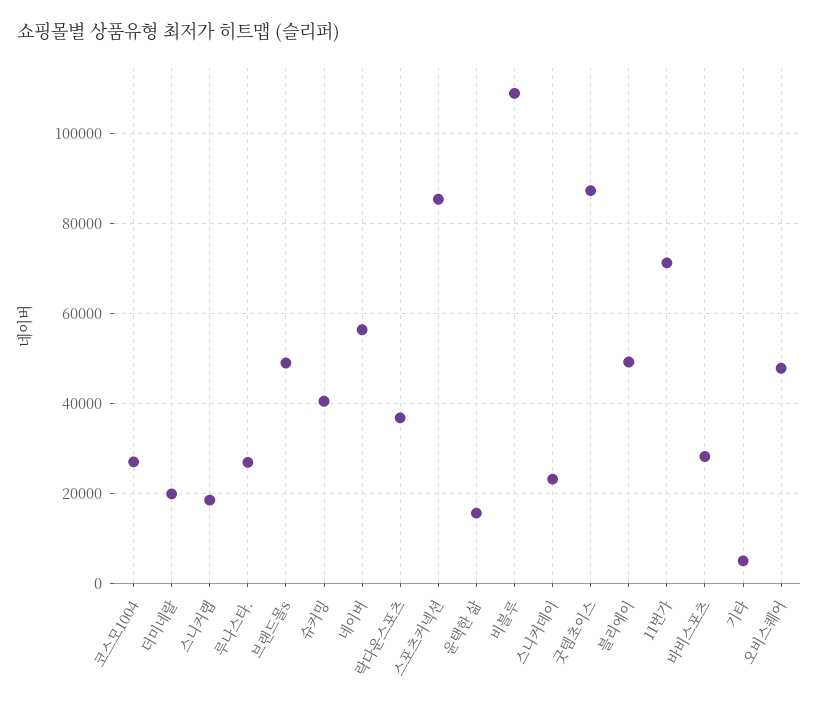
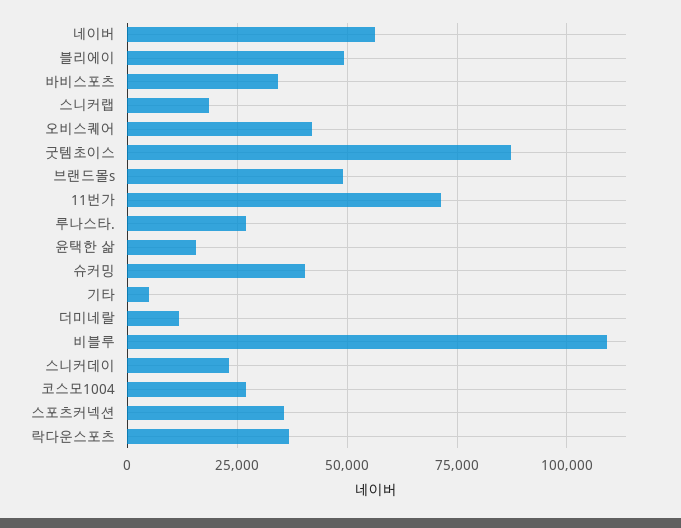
  {
    "코스모1004": 28000,
-   "더미네랄": 20000,
+   "더미네랄": 12500,
    "스니커랩": 18000,
    "루나스타.": 26000,
    "브랜드몰s": 50000,
    "슈커밍": 40000,
    "네이버": 56000,
    "락다운스포츠": 36000,
-   "스포츠커넥션": 86000,
+   "스포츠커넥션": 35000,
    "윤택한 삶": 16000,
    "비블루": 110000,
    "스니커데이": 24000,
    "굿템초이스": 88000,
    "블리에이": 50000,
    "11번가": 72000,
-   "바비스포츠": 28000,
+   "바비스포츠": 35000,
    "기타": 6000,
-   "오비스퀘어": 48000
+   "오비스퀘어": 42500
  }

